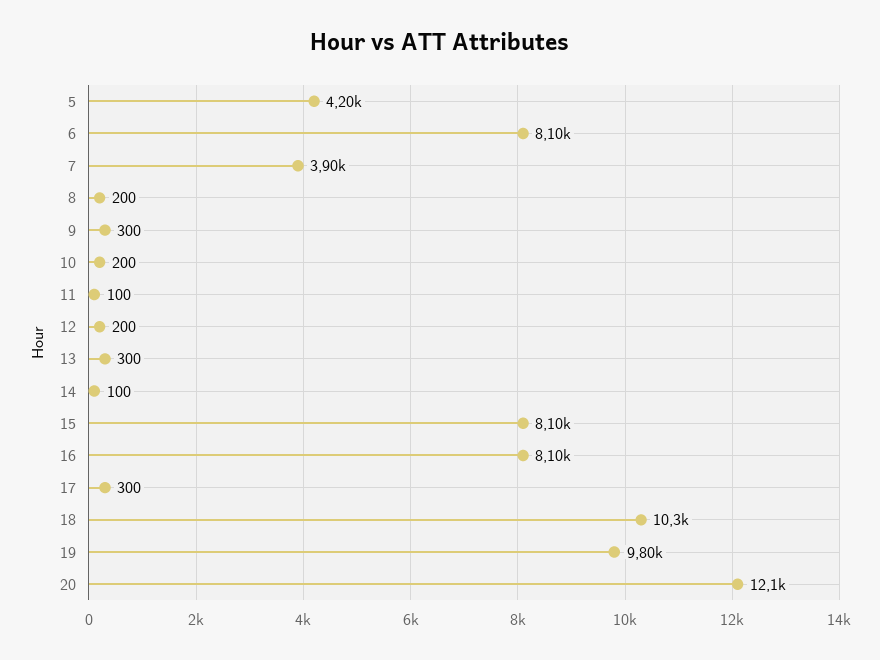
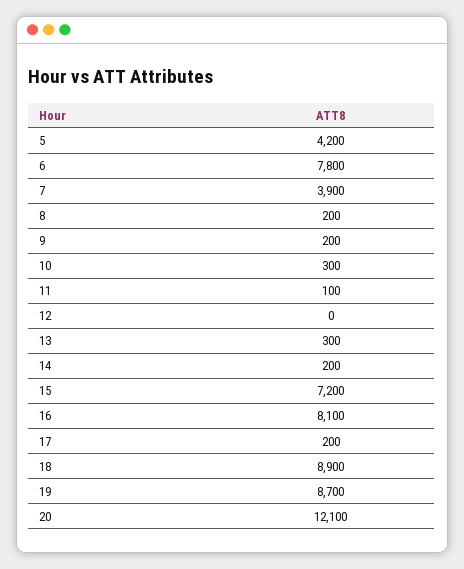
  {
    "5": 4200,
-   "6": 8100,
+   "6": 7800,
    "7": 3900,
    "8": 200,
-   "9": 300,
+   "9": 200,
-   "10": 200,
+   "10": 300,
    "11": 100,
-   "12": 200,
+   "12": 0,
    "13": 300,
-   "14": 100,
+   "14": 200,
-   "15": 8100,
+   "15": 7200,
    "16": 8100,
-   "17": 300,
+   "17": 200,
-   "18": 10300,
+   "18": 8900,
-   "19": 9800,
+   "19": 8700,
    "20": 12100
  }

